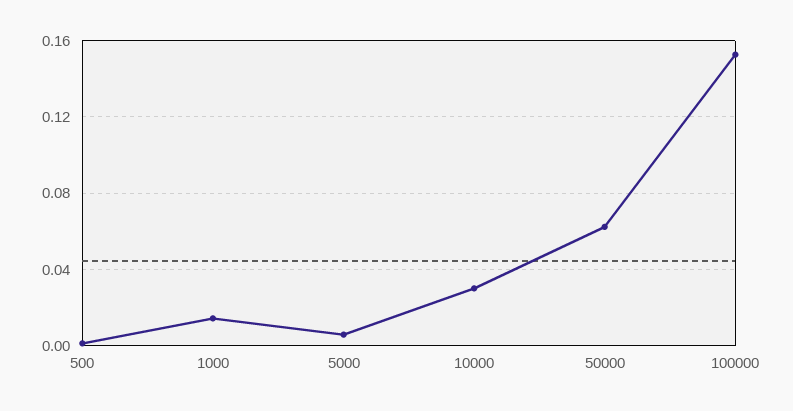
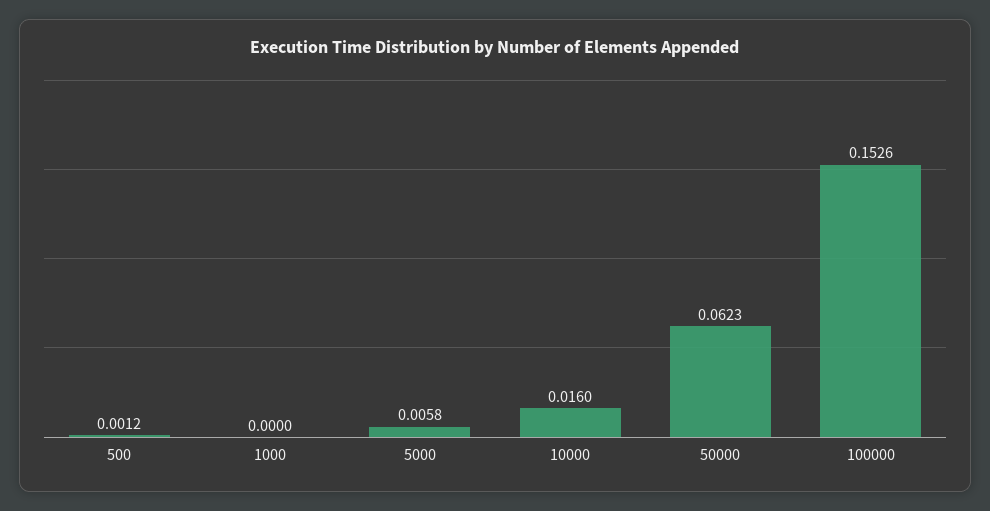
  {
    "500": 0.0012,
-   "1000": 0.015,
+   "1000": 0,
    "5000": 0.0058,
-   "10000": 0.03,
+   "10000": 0.016,
    "50000": 0.0623,
    "100000": 0.1526
  }

